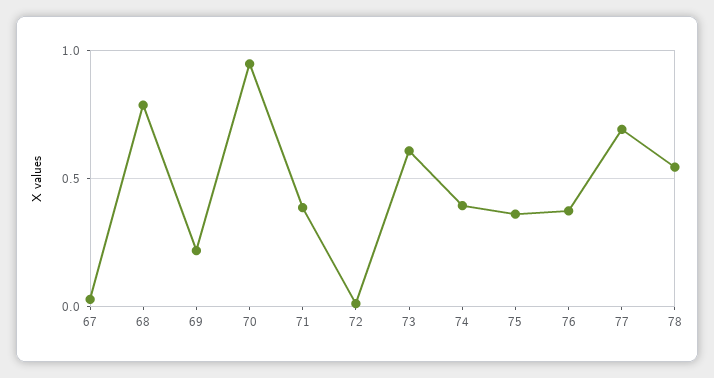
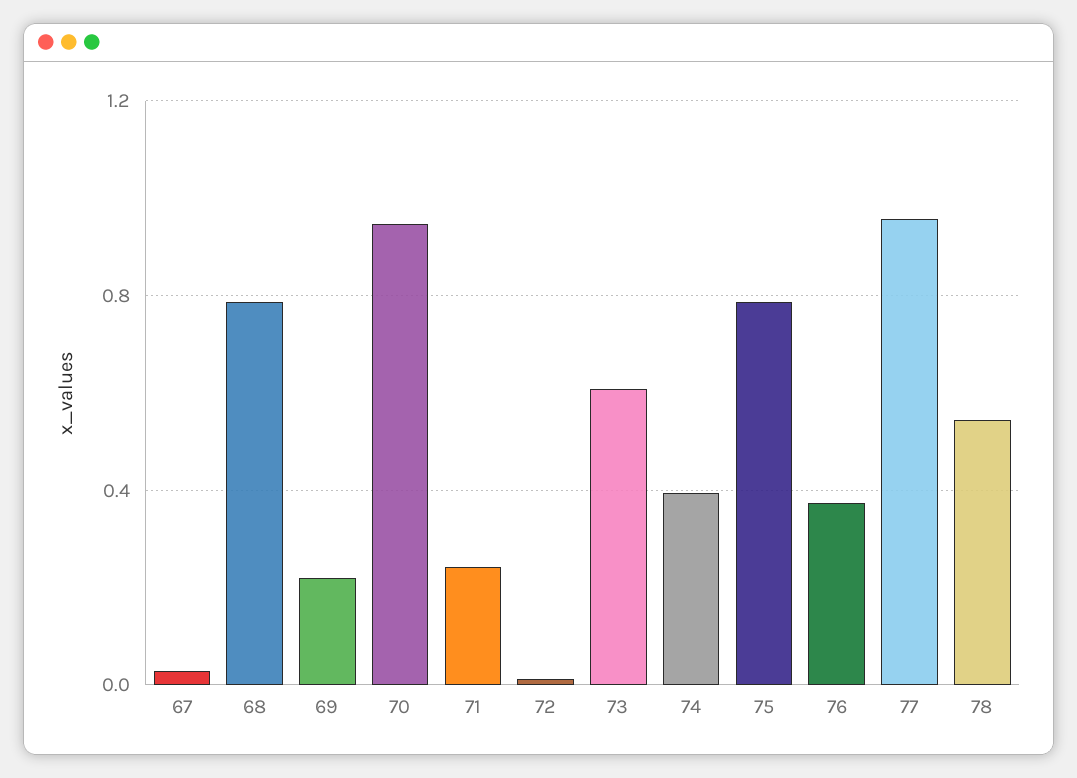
  {
    "67": 0.05,
    "68": 0.8,
    "69": 0.2,
    "70": 0.95,
-   "71": 0.4,
+   "71": 0.25,
    "72": 0,
    "73": 0.6,
    "74": 0.4,
-   "75": 0.35,
+   "75": 0.8,
    "76": 0.35,
-   "77": 0.7,
+   "77": 0.95,
    "78": 0.55
  }

